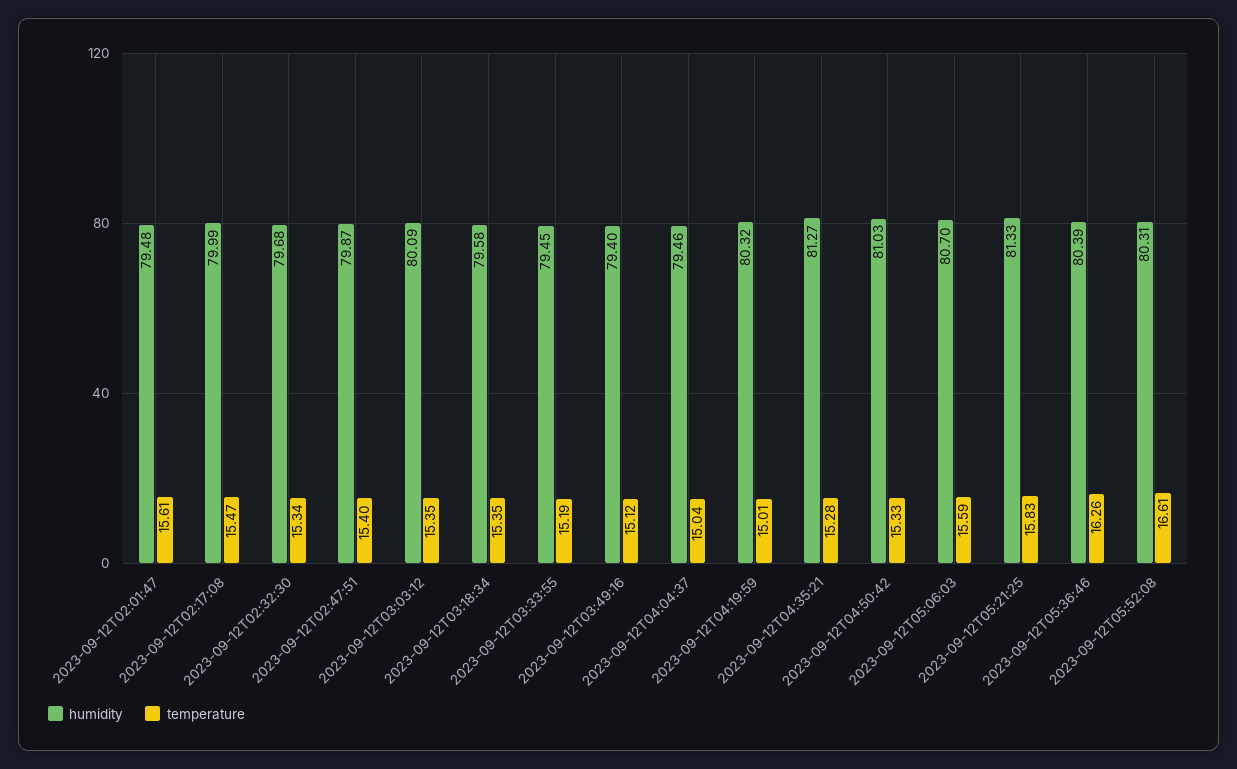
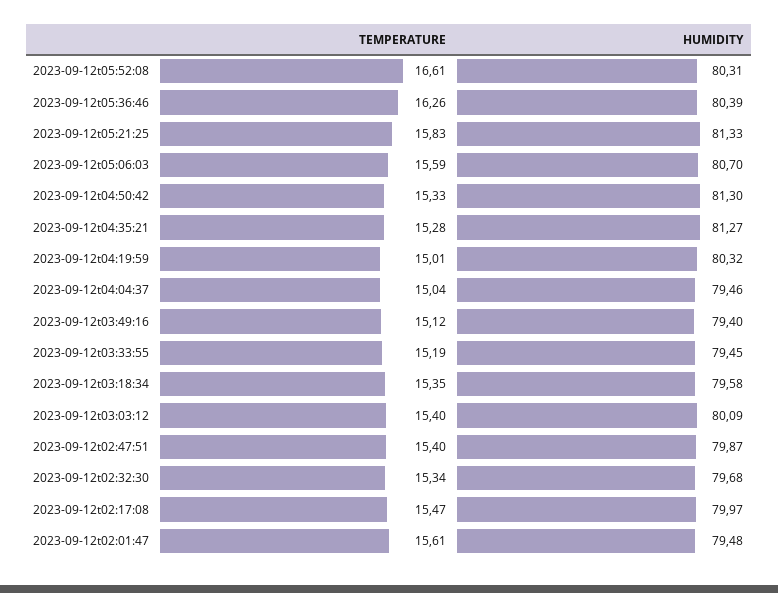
  {
    "humidity": {
      "2023-09-12T02:01:47": 79.48,
-     "2023-09-12T02:17:08": 79.99,
+     "2023-09-12T02:17:08": 79.97,
      "2023-09-12T02:32:30": 79.68,
      "2023-09-12T02:47:51": 79.87,
      "2023-09-12T03:03:12": 80.09,
      "2023-09-12T03:18:34": 79.58,
      "2023-09-12T03:33:55": 79.45,
      "2023-09-12T03:49:16": 79.4,
      "2023-09-12T04:04:37": 79.46,
      "2023-09-12T04:19:59": 80.32,
      "2023-09-12T04:35:21": 81.27,
-     "2023-09-12T04:50:42": 81.03,
+     "2023-09-12T04:50:42": 81.3,
      "2023-09-12T05:06:03": 80.7,
      "2023-09-12T05:21:25": 81.33,
      "2023-09-12T05:36:46": 80.39,
      "2023-09-12T05:52:08": 80.31
    },
    "temperature": {
      "2023-09-12T02:01:47": 15.61,
      "2023-09-12T02:17:08": 15.47,
      "2023-09-12T02:32:30": 15.34,
      "2023-09-12T02:47:51": 15.4,
-     "2023-09-12T03:03:12": 15.35,
+     "2023-09-12T03:03:12": 15.4,
      "2023-09-12T03:18:34": 15.35,
      "2023-09-12T03:33:55": 15.19,
      "2023-09-12T03:49:16": 15.12,
      "2023-09-12T04:04:37": 15.04,
      "2023-09-12T04:19:59": 15.01,
      "2023-09-12T04:35:21": 15.28,
      "2023-09-12T04:50:42": 15.33,
      "2023-09-12T05:06:03": 15.59,
      "2023-09-12T05:21:25": 15.83,
      "2023-09-12T05:36:46": 16.26,
      "2023-09-12T05:52:08": 16.61
    }
  }

